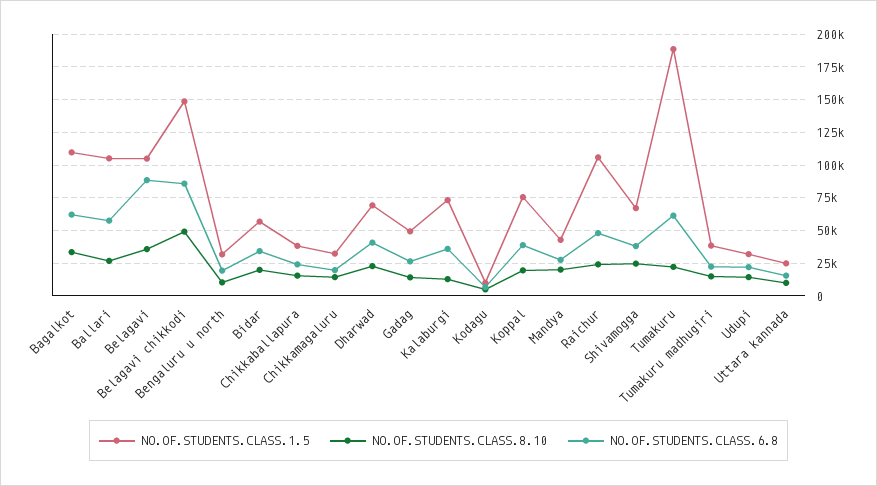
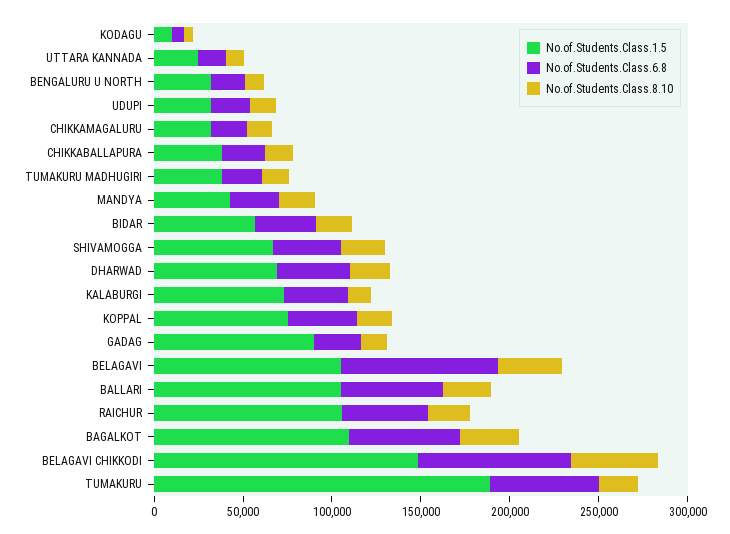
  {
    "NO.OF.STUDENTS.CLASS.1.5": {
      "Bagalkot": 110000,
      "Ballari": 105000,
      "Belagavi": 105000,
      "Belagavi chikkodi": 150000,
      "Bengaluru u north": 30000,
      "Bidar": 55000,
      "Chikkaballapura": 40000,
      "Chikkamagaluru": 30000,
      "Dharwad": 70000,
-     "Gadag": 50000,
+     "Gadag": 90000,
      "Kalaburgi": 75000,
      "Kodagu": 10000,
      "Koppal": 75000,
      "Mandya": 45000,
      "Raichur": 105000,
      "Shivamogga": 65000,
      "Tumakuru": 190000,
      "Tumakuru madhugiri": 40000,
      "Udupi": 30000,
      "Uttara kannada": 25000
    },
    "NO.OF.STUDENTS.CLASS.8.10": {
      "Bagalkot": 35000,
      "Ballari": 25000,
      "Belagavi": 35000,
      "Belagavi chikkodi": 50000,
      "Bengaluru u north": 10000,
      "Bidar": 20000,
      "Chikkaballapura": 15000,
      "Chikkamagaluru": 15000,
      "Dharwad": 25000,
      "Gadag": 15000,
      "Kalaburgi": 15000,
      "Kodagu": 5000,
      "Koppal": 20000,
      "Mandya": 20000,
      "Raichur": 25000,
      "Shivamogga": 25000,
      "Tumakuru": 20000,
      "Tumakuru madhugiri": 15000,
      "Udupi": 15000,
      "Uttara kannada": 10000
    },
    "NO.OF.STUDENTS.CLASS.6.8": {
      "Bagalkot": 60000,
      "Ballari": 55000,
      "Belagavi": 90000,
      "Belagavi chikkodi": 85000,
      "Bengaluru u north": 20000,
      "Bidar": 35000,
      "Chikkaballapura": 25000,
      "Chikkamagaluru": 20000,
      "Dharwad": 40000,
      "Gadag": 25000,
      "Kalaburgi": 35000,
      "Kodagu": 5000,
      "Koppal": 40000,
      "Mandya": 30000,
      "Raichur": 50000,
      "Shivamogga": 40000,
      "Tumakuru": 60000,
      "Tumakuru madhugiri": 20000,
      "Udupi": 20000,
      "Uttara kannada": 15000
    }
  }

